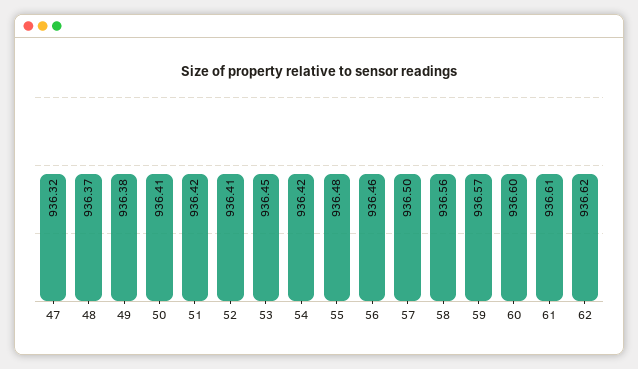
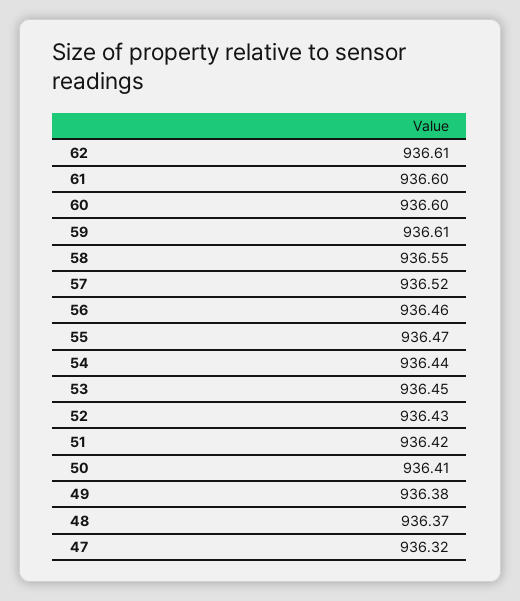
  {
    "47": 936.32,
    "48": 936.37,
    "49": 936.38,
    "50": 936.41,
    "51": 936.42,
-   "52": 936.41,
+   "52": 936.43,
    "53": 936.45,
-   "54": 936.42,
+   "54": 936.44,
-   "55": 936.48,
+   "55": 936.47,
    "56": 936.46,
-   "57": 936.5,
+   "57": 936.52,
-   "58": 936.56,
+   "58": 936.55,
-   "59": 936.57,
+   "59": 936.61,
    "60": 936.6,
-   "61": 936.61,
+   "61": 936.6,
-   "62": 936.62
+   "62": 936.61
  }

